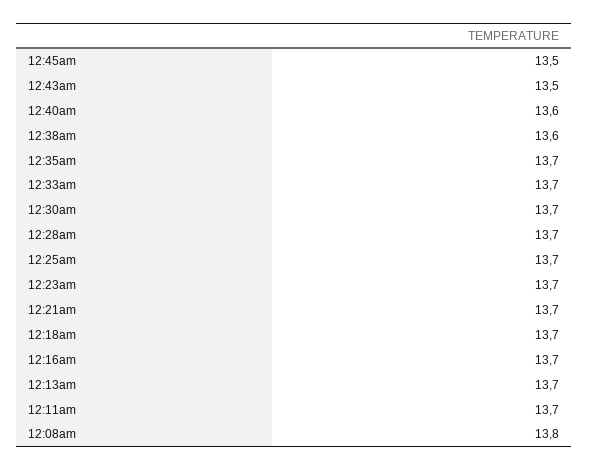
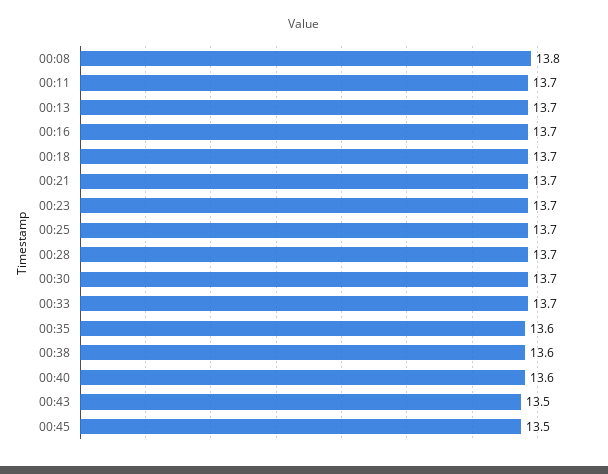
  {
    "12:45am": 13.5,
    "12:43am": 13.5,
    "12:40am": 13.6,
    "12:38am": 13.6,
-   "12:35am": 13.7,
+   "12:35am": 13.6,
    "12:33am": 13.7,
    "12:30am": 13.7,
    "12:28am": 13.7,
    "12:25am": 13.7,
    "12:23am": 13.7,
    "12:21am": 13.7,
    "12:18am": 13.7,
    "12:16am": 13.7,
    "12:13am": 13.7,
    "12:11am": 13.7,
    "12:08am": 13.8
  }

